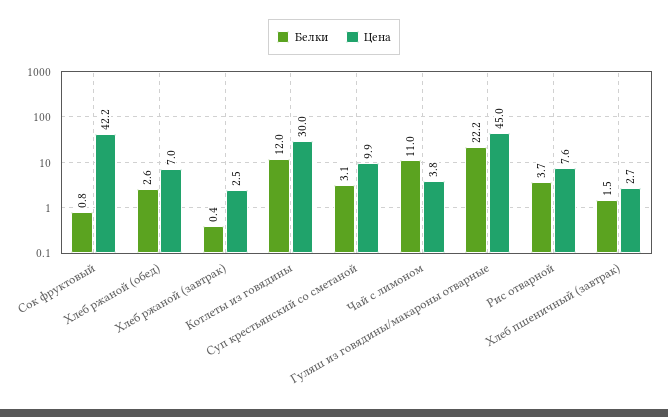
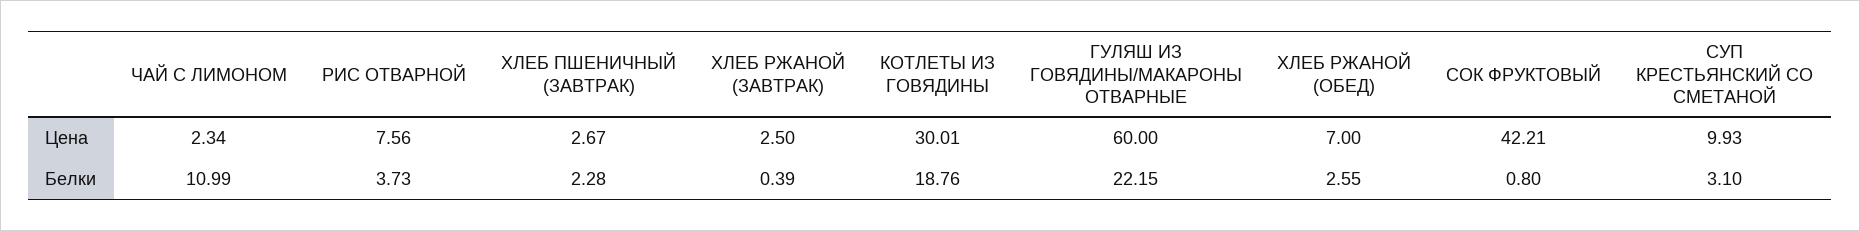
  {
    "Белки": {
      "Сок фруктовый": 0.8,
      "Хлеб ржаной (обед)": 2.55,
      "Хлеб ржаной (завтрак)": 0.39,
-     "Котлеты из говядины": 12,
+     "Котлеты из говядины": 18.76,
      "Суп крестьянский со сметаной": 3.1,
      "Чай с лимоном": 10.99,
      "Гуляш из говядины/макароны отварные": 22.15,
      "Рис отварной": 3.73,
-     "Хлеб пшеничный (завтрак)": 1.5
+     "Хлеб пшеничный (завтрак)": 2.28
    },
    "Цена": {
      "Сок фруктовый": 42.21,
      "Хлеб ржаной (обед)": 7,
      "Хлеб ржаной (завтрак)": 2.5,
      "Котлеты из говядины": 30.01,
      "Суп крестьянский со сметаной": 9.93,
-     "Чай с лимоном": 3.8,
+     "Чай с лимоном": 2.34,
-     "Гуляш из говядины/макароны отварные": 45,
+     "Гуляш из говядины/макароны отварные": 60,
      "Рис отварной": 7.56,
      "Хлеб пшеничный (завтрак)": 2.67
    }
  }

